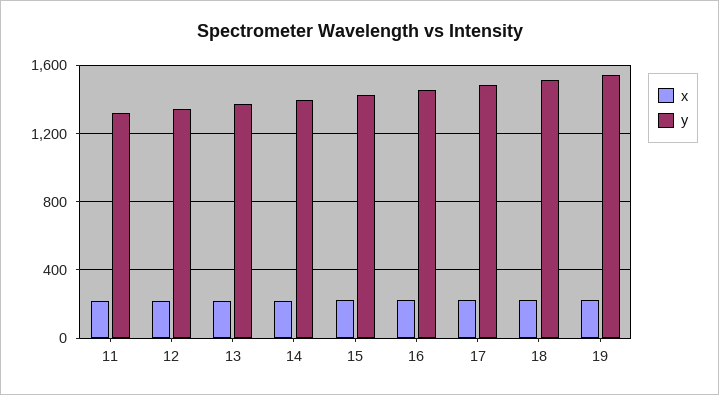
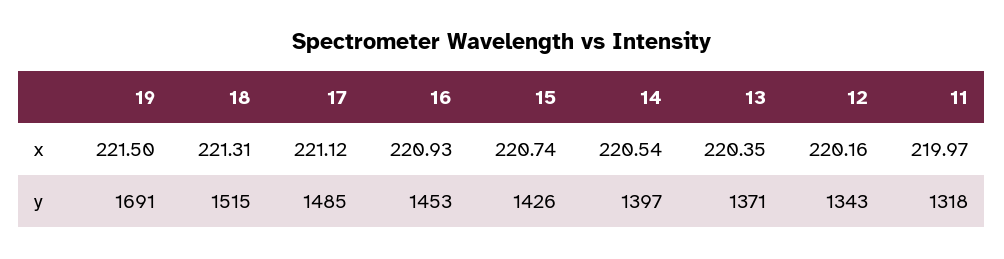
  {
    "x": {
      "11": 219.97,
      "12": 220.16,
      "13": 220.35,
      "14": 220.54,
      "15": 220.74,
      "16": 220.93,
      "17": 221.12,
      "18": 221.31,
      "19": 221.5
    },
    "y": {
      "11": 1318,
      "12": 1343,
      "13": 1371,
      "14": 1397,
      "15": 1426,
      "16": 1453,
      "17": 1485,
      "18": 1515,
-     "19": 1550
+     "19": 1691
    }
  }

